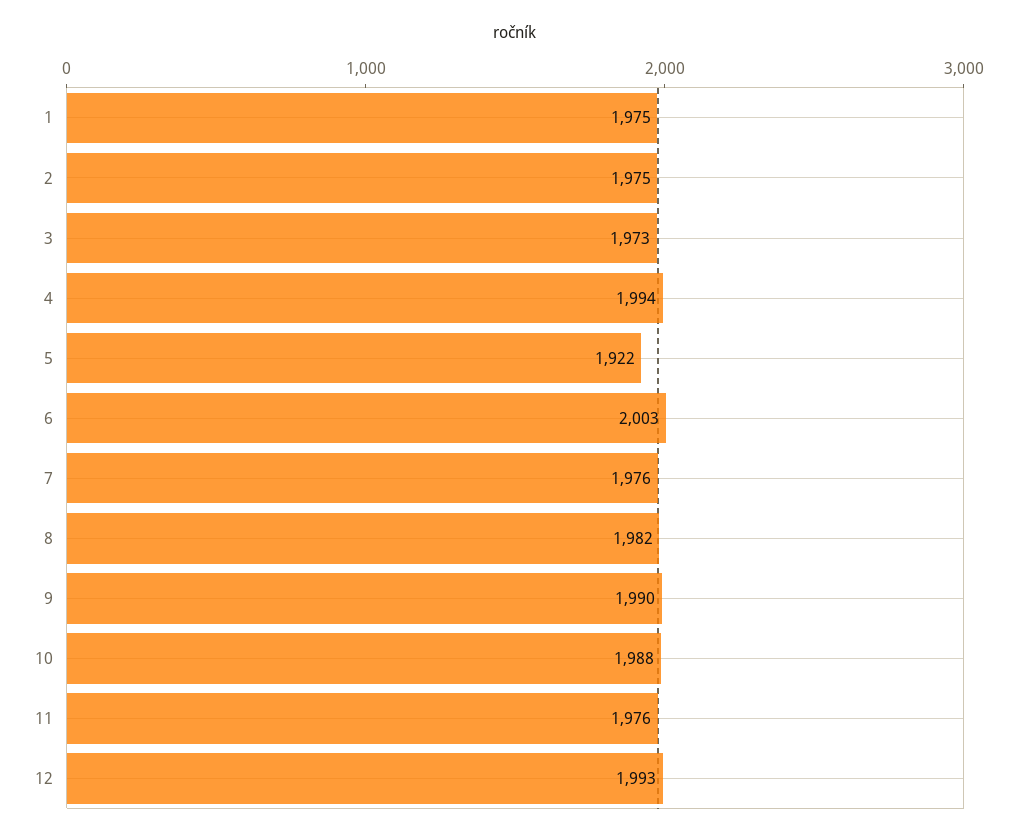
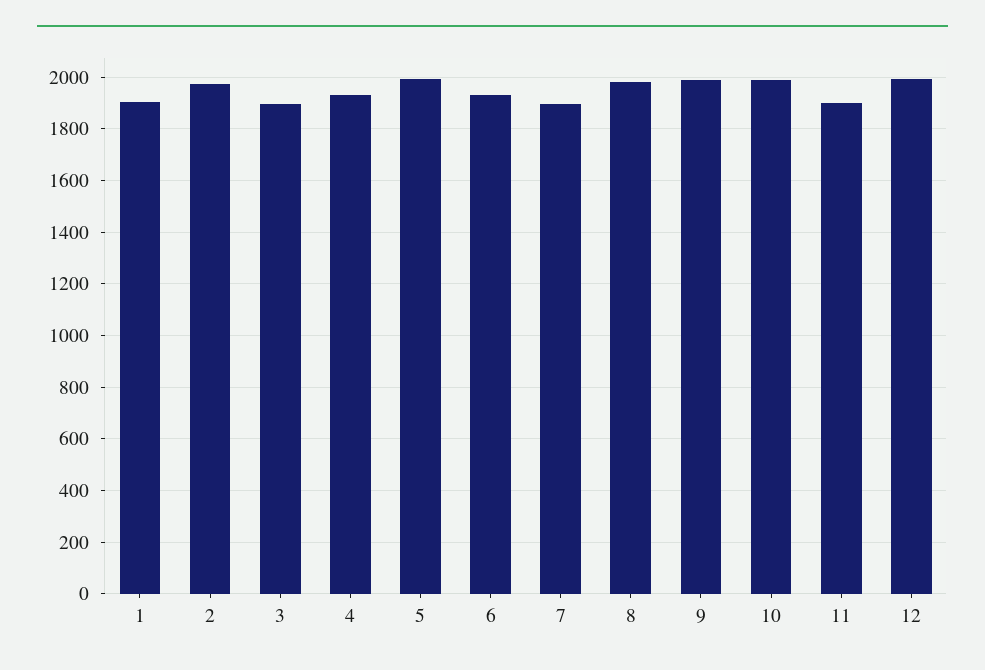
  {
-   "1": 1975,
+   "1": 1900,
    "2": 1975,
-   "3": 1973,
+   "3": 1900,
-   "4": 1994,
+   "4": 1925,
-   "5": 1922,
+   "5": 2000,
-   "6": 2003,
+   "6": 1925,
-   "7": 1976,
+   "7": 1900,
    "8": 1982,
    "9": 1990,
    "10": 1988,
-   "11": 1976,
+   "11": 1900,
    "12": 1993
  }

